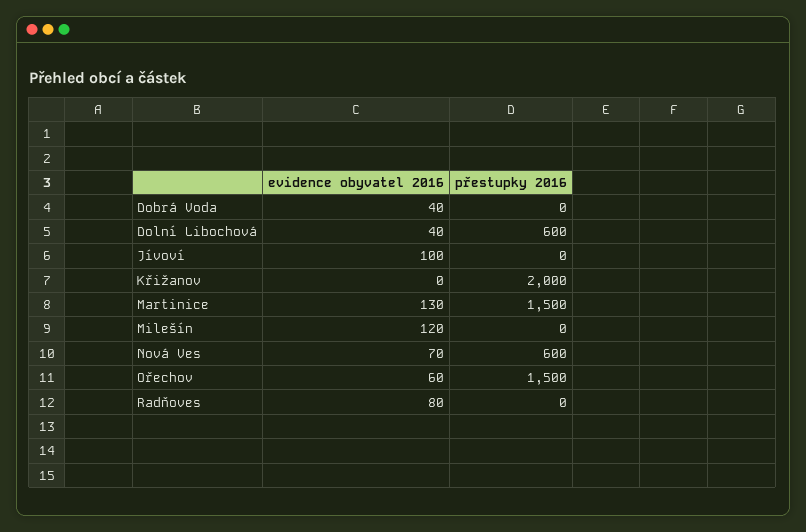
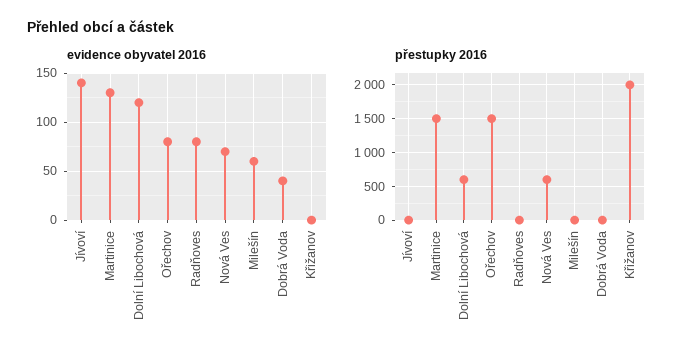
  {
    "evidence obyvatel 2016": {
      "Dobrá Voda": 40,
-     "Dolní Libochová": 40,
+     "Dolní Libochová": 120,
-     "Jívoví": 100,
+     "Jívoví": 140,
      "Křižanov": 0,
      "Martinice": 130,
-     "Milešín": 120,
+     "Milešín": 60,
      "Nová Ves": 70,
-     "Ořechov": 60,
+     "Ořechov": 80,
      "Radňoves": 80
    },
    "přestupky 2016": {
      "Dobrá Voda": 0,
      "Dolní Libochová": 600,
      "Jívoví": 0,
      "Křižanov": 2000,
      "Martinice": 1500,
      "Milešín": 0,
      "Nová Ves": 600,
      "Ořechov": 1500,
      "Radňoves": 0
    }
  }

